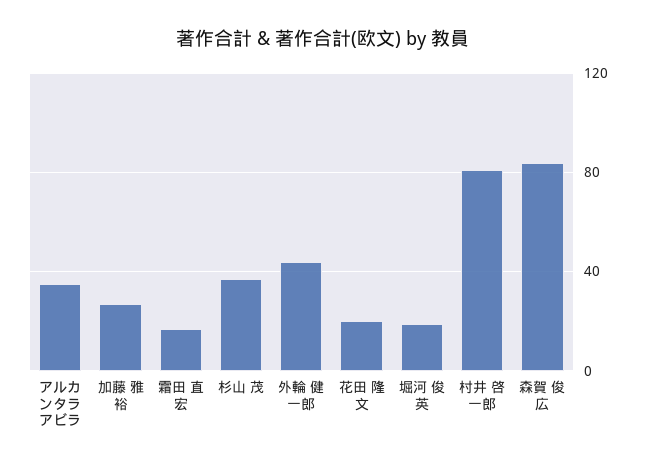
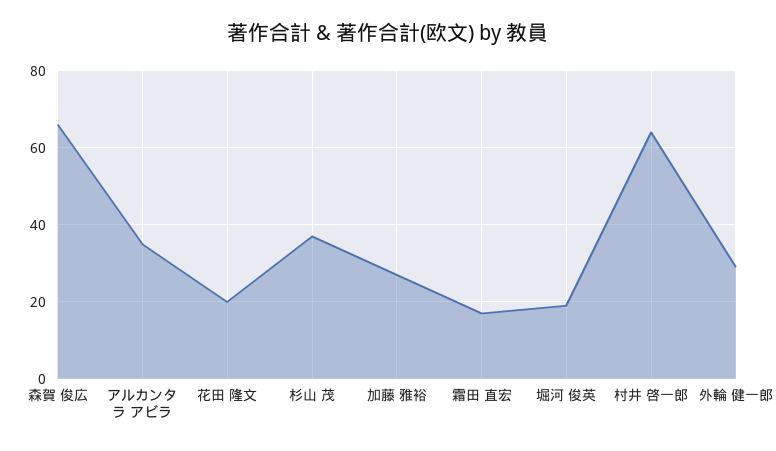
  {
    "アルカンタラ アビラ": 35,
    "加藤 雅裕": 25,
    "霜田 直宏": 15,
    "杉山 茂": 35,
-   "外輪 健一郎": 45,
+   "外輪 健一郎": 30,
    "花田 隆文": 20,
    "堀河 俊英": 20,
-   "村井 啓一郎": 80,
+   "村井 啓一郎": 65,
-   "森賀 俊広": 85
+   "森賀 俊広": 65
  }

